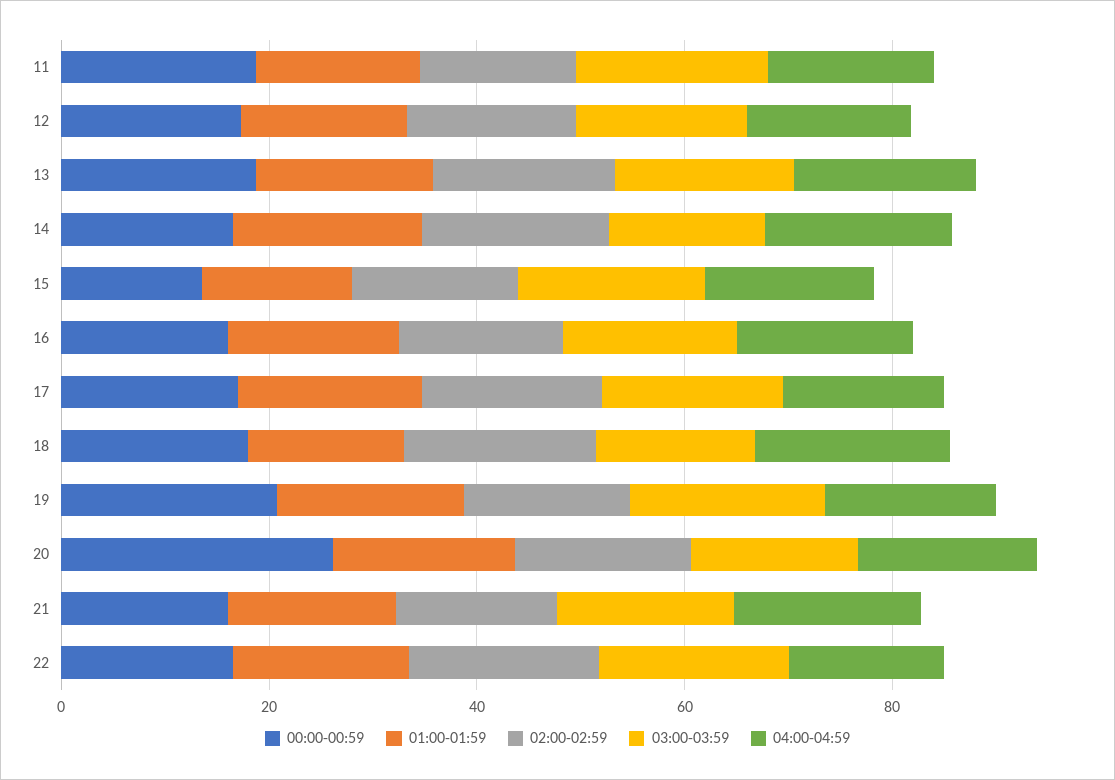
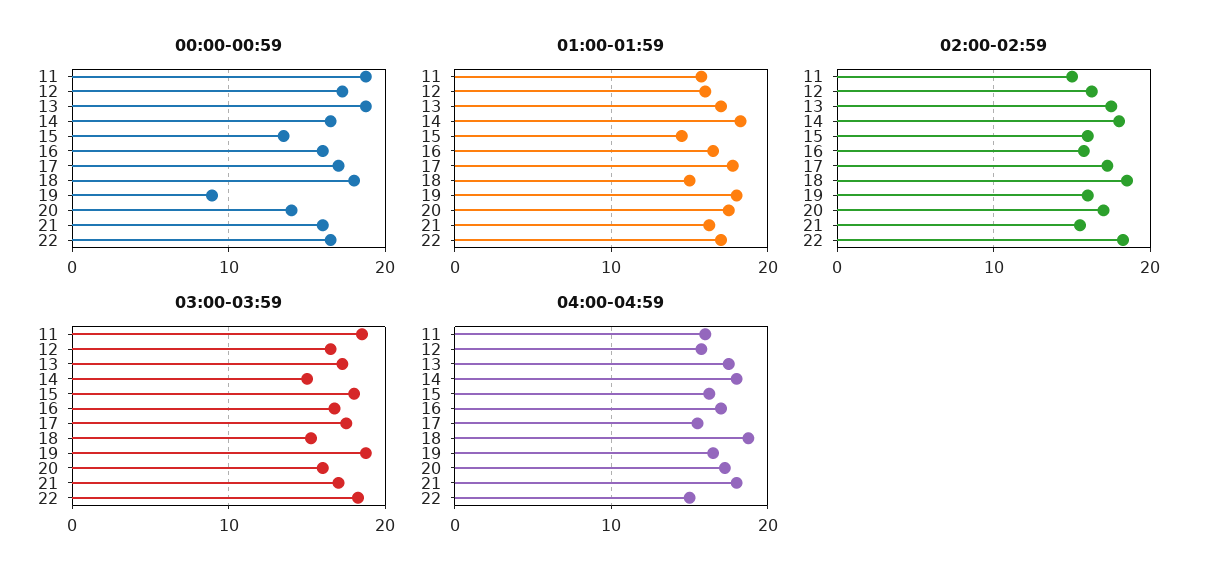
  {
    "00:00-00:59": {
      "11": 19,
      "12": 17,
      "13": 19,
      "14": 17,
      "15": 14,
      "16": 16,
      "17": 17,
      "18": 18,
-     "19": 20,
+     "19": 9,
-     "20": 25,
+     "20": 14,
      "21": 16,
      "22": 17
    },
    "01:00-01:59": {
      "11": 16,
      "12": 16,
      "13": 17,
      "14": 18,
      "15": 15,
      "16": 17,
      "17": 18,
      "18": 15,
      "19": 18,
      "20": 18,
      "21": 16,
      "22": 17
    },
    "02:00-02:59": {
      "11": 15,
      "12": 16,
      "13": 18,
      "14": 18,
      "15": 16,
      "16": 16,
      "17": 17,
      "18": 19,
      "19": 16,
      "20": 17,
      "21": 16,
      "22": 18
    },
    "03:00-03:59": {
      "11": 19,
      "12": 17,
      "13": 17,
      "14": 15,
      "15": 18,
      "16": 17,
      "17": 18,
      "18": 15,
      "19": 19,
      "20": 16,
      "21": 17,
      "22": 18
    },
    "04:00-04:59": {
      "11": 16,
      "12": 16,
      "13": 18,
      "14": 18,
      "15": 16,
      "16": 17,
      "17": 16,
      "18": 19,
      "19": 17,
      "20": 17,
      "21": 18,
      "22": 15
    }
  }

